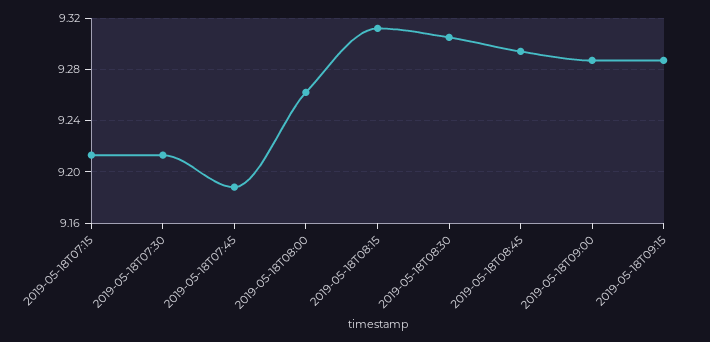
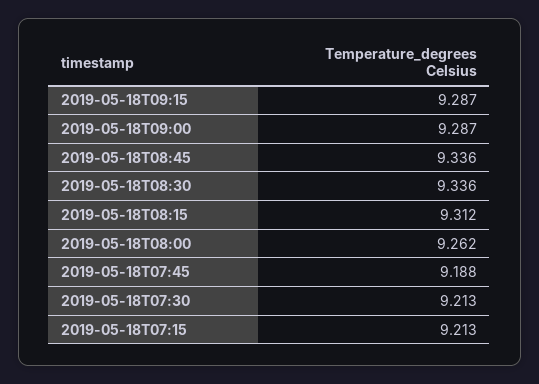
  {
    "2019-05-18T07:15": 9.213,
    "2019-05-18T07:30": 9.213,
    "2019-05-18T07:45": 9.188,
    "2019-05-18T08:00": 9.262,
    "2019-05-18T08:15": 9.312,
-   "2019-05-18T08:30": 9.305,
+   "2019-05-18T08:30": 9.336,
-   "2019-05-18T08:45": 9.295,
+   "2019-05-18T08:45": 9.336,
    "2019-05-18T09:00": 9.287,
    "2019-05-18T09:15": 9.287
  }

